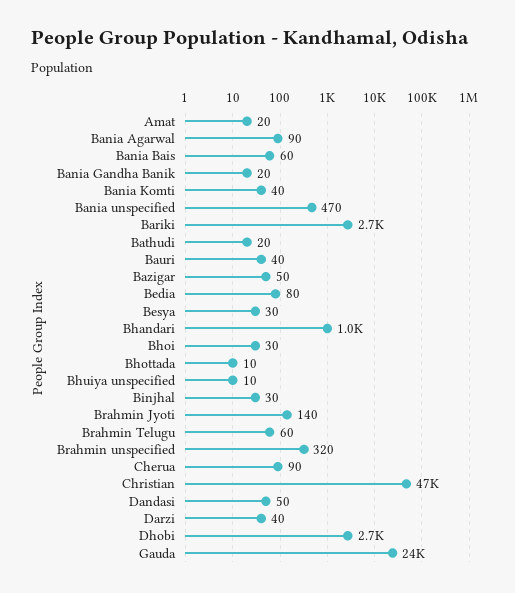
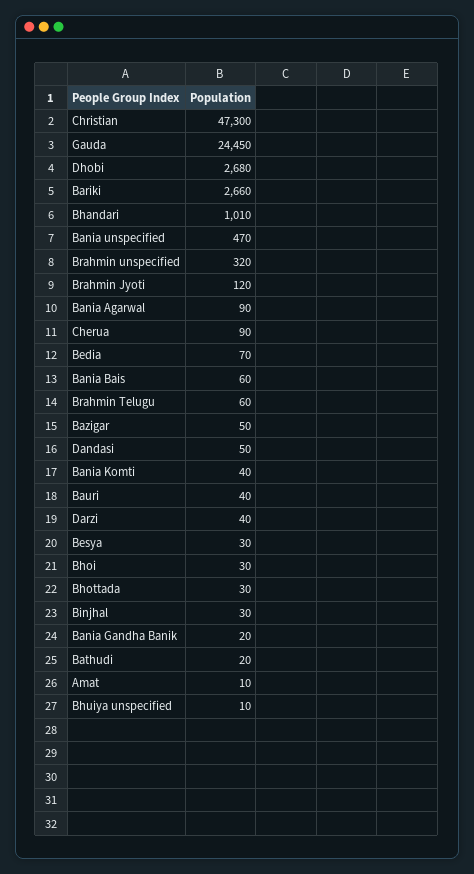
  {
-   "Amat": 20,
+   "Amat": 10,
    "Bania Agarwal": 90,
    "Bania Bais": 60,
    "Bania Gandha Banik": 20,
    "Bania Komti": 40,
    "Bania unspecified": 470,
    "Bariki": 2660,
    "Bathudi": 20,
    "Bauri": 40,
    "Bazigar": 50,
-   "Bedia": 80,
+   "Bedia": 70,
    "Besya": 30,
    "Bhandari": 1010,
    "Bhoi": 30,
-   "Bhottada": 10,
+   "Bhottada": 30,
    "Bhuiya unspecified": 10,
    "Binjhal": 30,
-   "Brahmin Jyoti": 140,
+   "Brahmin Jyoti": 120,
    "Brahmin Telugu": 60,
    "Brahmin unspecified": 320,
    "Cherua": 90,
    "Christian": 47300,
    "Dandasi": 50,
    "Darzi": 40,
    "Dhobi": 2680,
    "Gauda": 24450
  }

